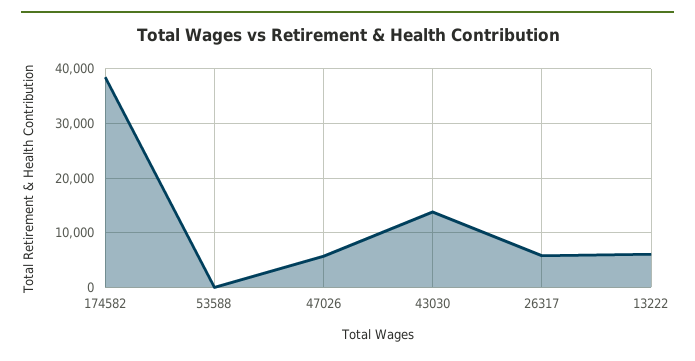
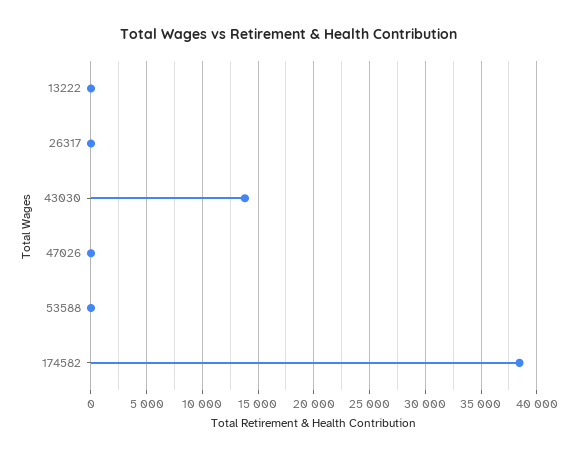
  {
    "174582": 38000,
    "53588": 0,
-   "47026": 6000,
+   "47026": 0,
    "43030": 14000,
-   "26317": 6000,
+   "26317": 0,
-   "13222": 6000
+   "13222": 0
  }

